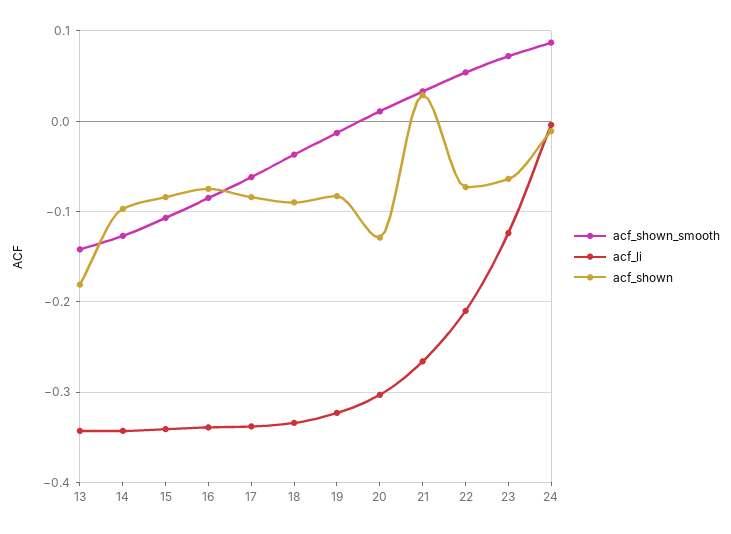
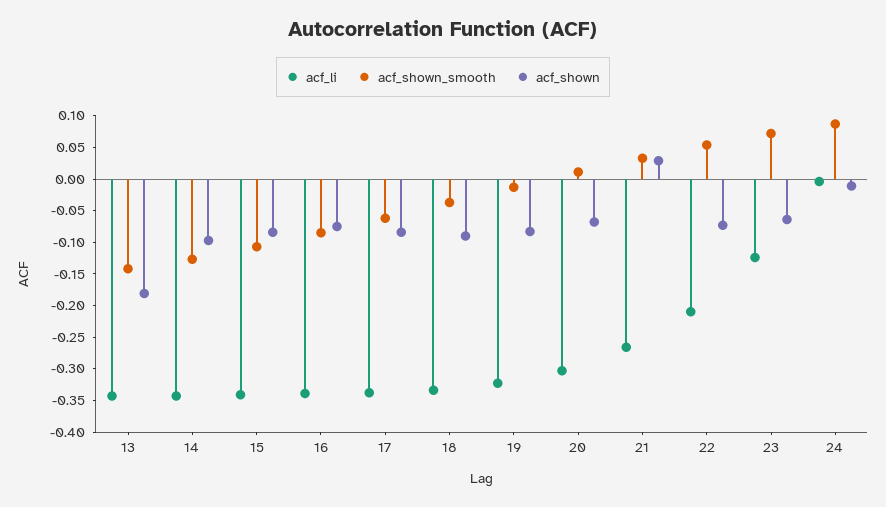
  {
    "acf_shown_smooth": {
      "13": -0.14,
      "14": -0.13,
      "15": -0.11,
      "16": -0.09,
      "17": -0.06,
      "18": -0.04,
      "19": -0.01,
      "20": 0.01,
      "21": 0.03,
      "22": 0.05,
      "23": 0.07,
      "24": 0.09
    },
    "acf_li": {
      "13": -0.34,
      "14": -0.34,
      "15": -0.34,
      "16": -0.34,
      "17": -0.34,
      "18": -0.33,
      "19": -0.32,
      "20": -0.3,
      "21": -0.27,
      "22": -0.21,
      "23": -0.12,
      "24": 0
    },
    "acf_shown": {
      "13": -0.18,
      "14": -0.1,
      "15": -0.08,
      "16": -0.08,
      "17": -0.08,
      "18": -0.09,
      "19": -0.08,
-     "20": -0.13,
+     "20": -0.075,
      "21": 0.03,
      "22": -0.07,
      "23": -0.06,
      "24": -0.01
    }
  }

